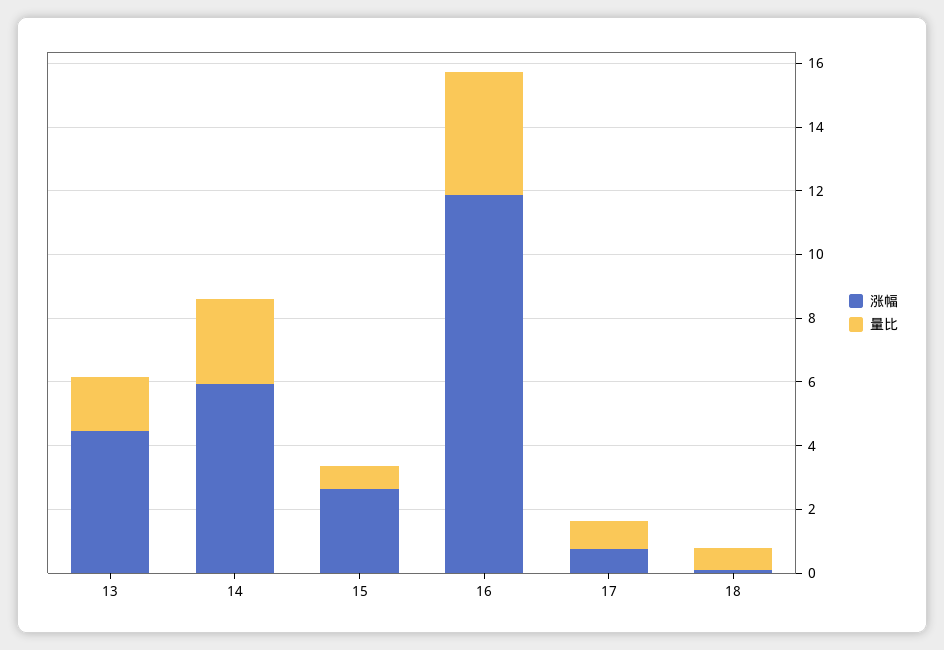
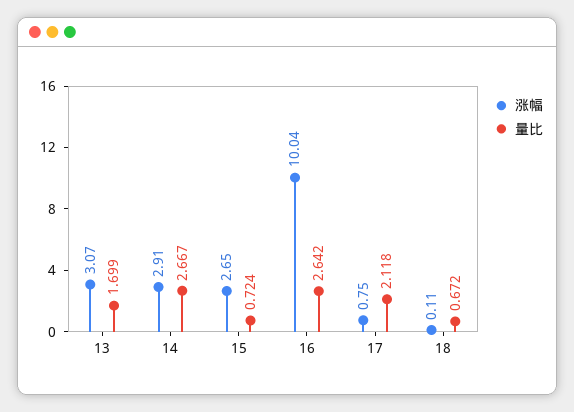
  {
    "涨幅": {
-     "13": 4.5,
+     "13": 3.07,
-     "14": 6,
+     "14": 2.91,
      "15": 2.65,
-     "16": 12,
+     "16": 10.04,
      "17": 0.75,
      "18": 0.11
    },
    "量比": {
      "13": 1.699,
      "14": 2.667,
      "15": 0.724,
-     "16": 4,
+     "16": 2.642,
-     "17": 1,
+     "17": 2.118,
      "18": 0.672
    }
  }

